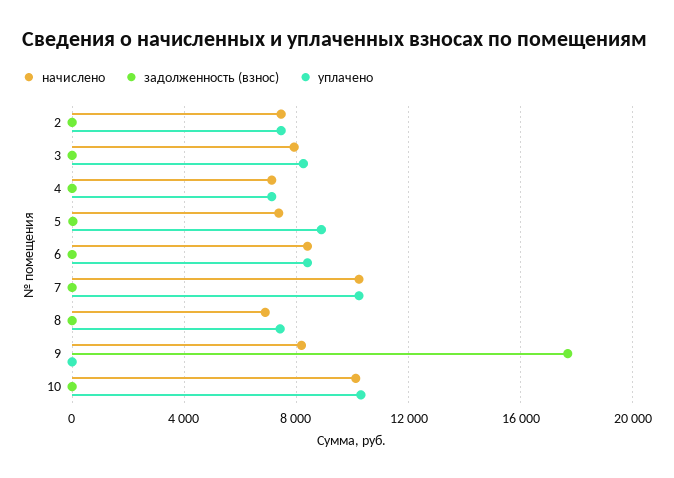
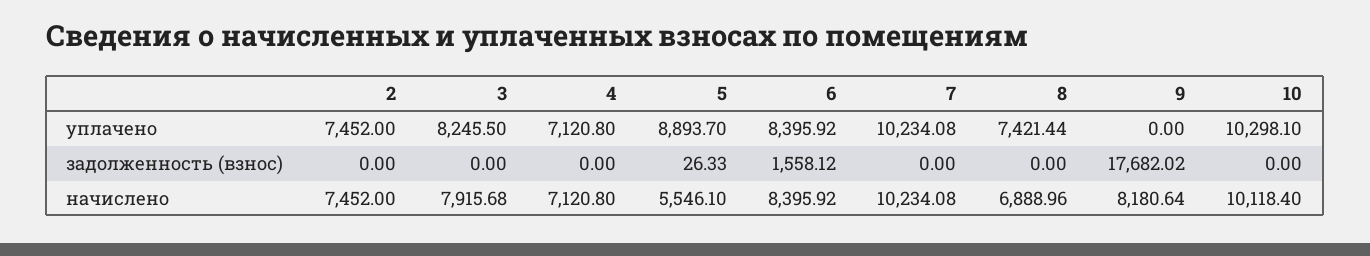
  {
    "начислено": {
      "2": 7452,
      "3": 7915.68,
      "4": 7120.8,
-     "5": 7500,
+     "5": 5546.1,
      "6": 8395.92,
      "7": 10234.08,
      "8": 6888.96,
      "9": 8180.64,
      "10": 10118.4
    },
    "задолженность (взнос)": {
      "2": 0,
      "3": 0,
      "4": 0,
      "5": 26.33,
-     "6": 0,
+     "6": 1558.12,
      "7": 0,
      "8": 0,
      "9": 17682.02,
      "10": 0
    },
    "уплачено": {
      "2": 7452,
      "3": 8245.5,
      "4": 7120.8,
      "5": 8893.7,
      "6": 8395.92,
      "7": 10234.08,
      "8": 7421.44,
      "9": 0,
      "10": 10298.1
    }
  }

